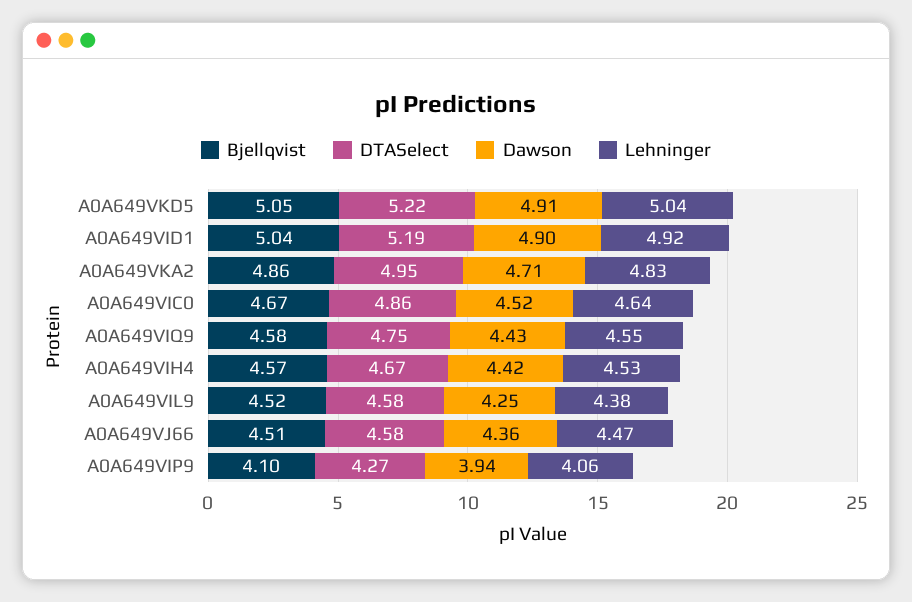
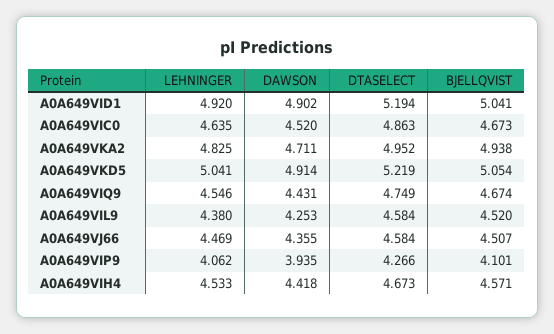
  {
    "Bjellqvist": {
      "A0A649VKD5": 5.054,
      "A0A649VID1": 5.041,
-     "A0A649VKA2": 4.86,
+     "A0A649VKA2": 4.938,
      "A0A649VIC0": 4.673,
-     "A0A649VIQ9": 4.58,
+     "A0A649VIQ9": 4.674,
      "A0A649VIH4": 4.571,
      "A0A649VIL9": 4.52,
      "A0A649VJ66": 4.507,
      "A0A649VIP9": 4.101
    },
    "DTASelect": {
      "A0A649VKD5": 5.219,
      "A0A649VID1": 5.194,
      "A0A649VKA2": 4.952,
      "A0A649VIC0": 4.863,
      "A0A649VIQ9": 4.749,
      "A0A649VIH4": 4.673,
      "A0A649VIL9": 4.584,
      "A0A649VJ66": 4.584,
      "A0A649VIP9": 4.266
    },
    "Dawson": {
      "A0A649VKD5": 4.914,
      "A0A649VID1": 4.902,
      "A0A649VKA2": 4.711,
      "A0A649VIC0": 4.52,
      "A0A649VIQ9": 4.431,
      "A0A649VIH4": 4.418,
      "A0A649VIL9": 4.253,
      "A0A649VJ66": 4.355,
      "A0A649VIP9": 3.935
    },
    "Lehninger": {
      "A0A649VKD5": 5.041,
      "A0A649VID1": 4.92,
      "A0A649VKA2": 4.825,
      "A0A649VIC0": 4.635,
      "A0A649VIQ9": 4.546,
      "A0A649VIH4": 4.533,
      "A0A649VIL9": 4.38,
      "A0A649VJ66": 4.469,
      "A0A649VIP9": 4.062
    }
  }

